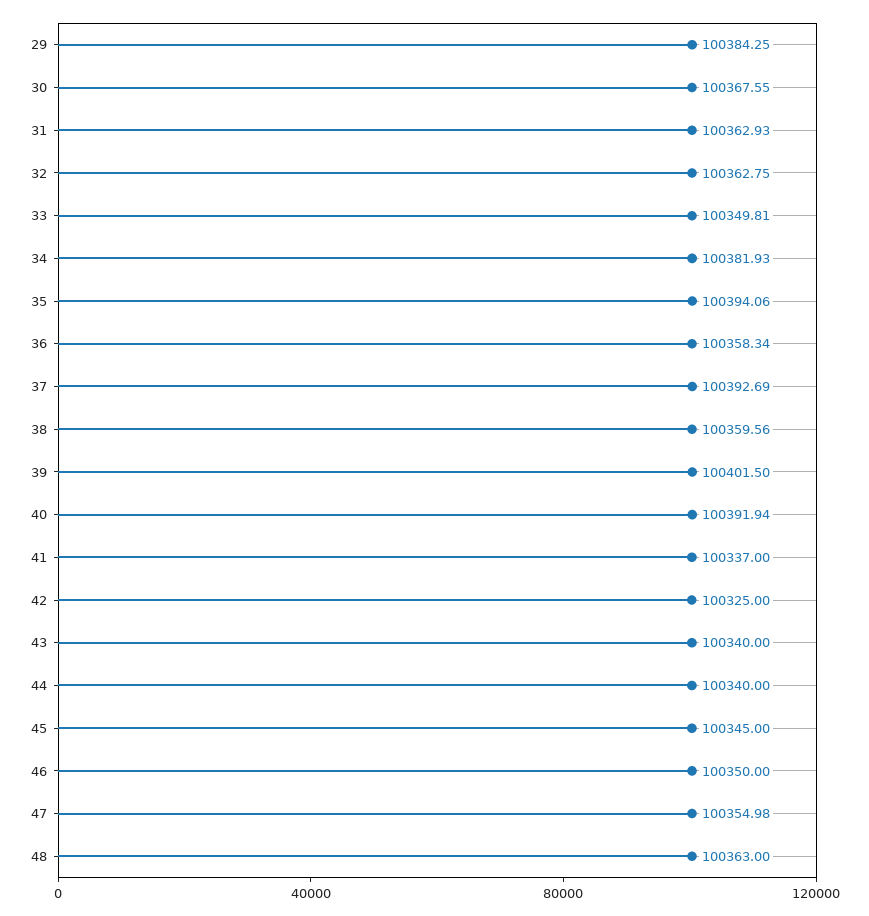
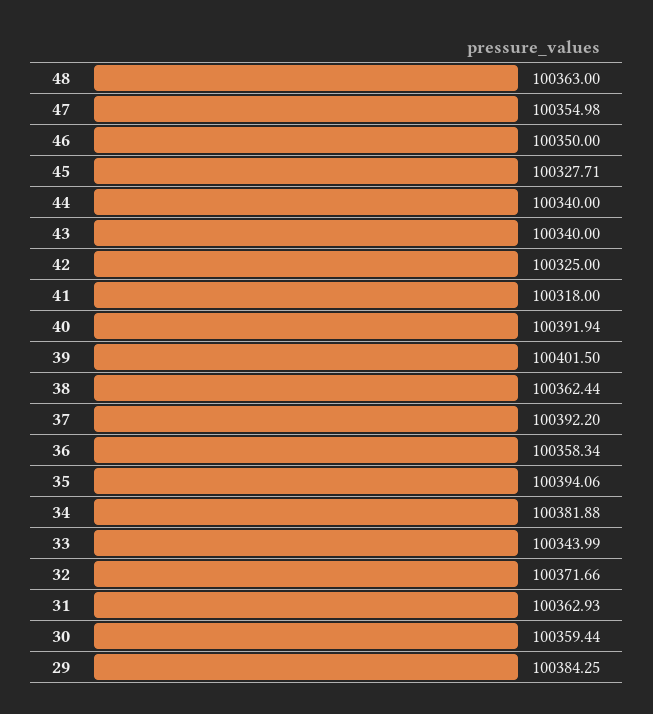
  {
    "29": 100384.25,
-   "30": 100367.55,
+   "30": 100359.44,
    "31": 100362.93,
-   "32": 100362.75,
+   "32": 100371.66,
-   "33": 100349.81,
+   "33": 100343.99,
-   "34": 100381.93,
+   "34": 100381.88,
    "35": 100394.06,
    "36": 100358.34,
-   "37": 100392.69,
+   "37": 100392.2,
-   "38": 100359.56,
+   "38": 100362.44,
    "39": 100401.5,
    "40": 100391.94,
-   "41": 100337,
+   "41": 100318,
    "42": 100325,
    "43": 100340,
    "44": 100340,
-   "45": 100345,
+   "45": 100327.71,
    "46": 100350,
    "47": 100354.98,
    "48": 100363
  }

